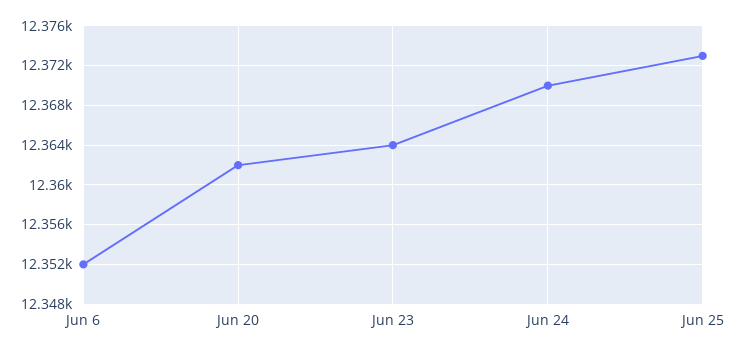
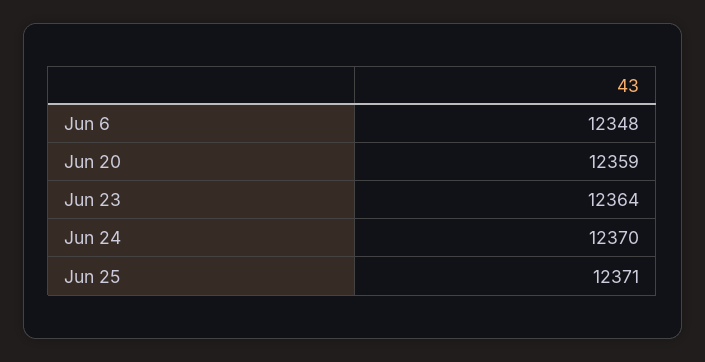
  {
-   "Jun 6": 12352,
+   "Jun 6": 12348,
-   "Jun 20": 12362,
+   "Jun 20": 12359,
    "Jun 23": 12364,
    "Jun 24": 12370,
-   "Jun 25": 12373
+   "Jun 25": 12371
  }

